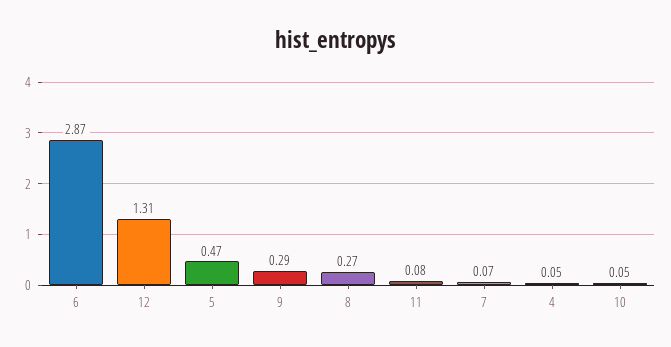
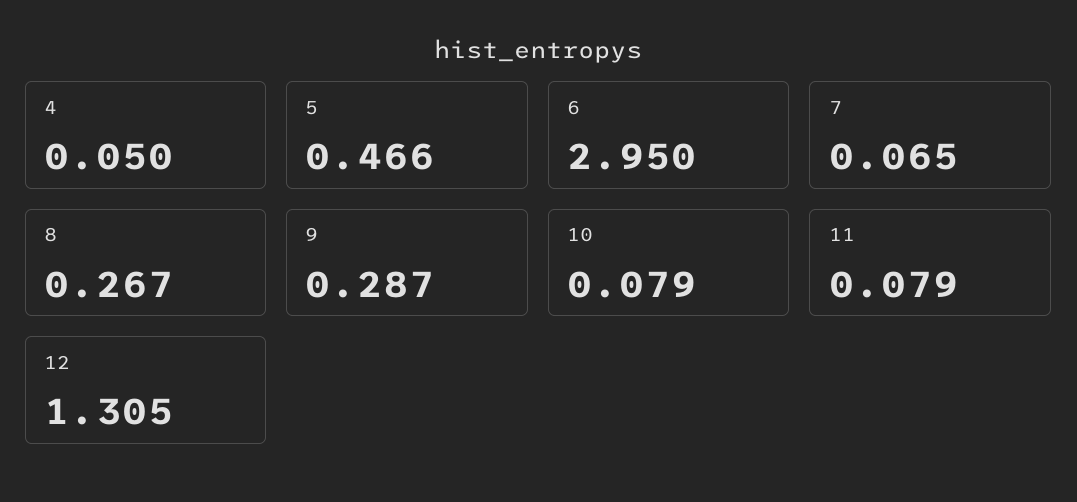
  {
-   "6": 2.87,
+   "6": 2.95,
    "12": 1.305,
    "5": 0.466,
    "9": 0.287,
    "8": 0.267,
    "11": 0.079,
    "7": 0.065,
    "4": 0.05,
-   "10": 0.05
+   "10": 0.079
  }

